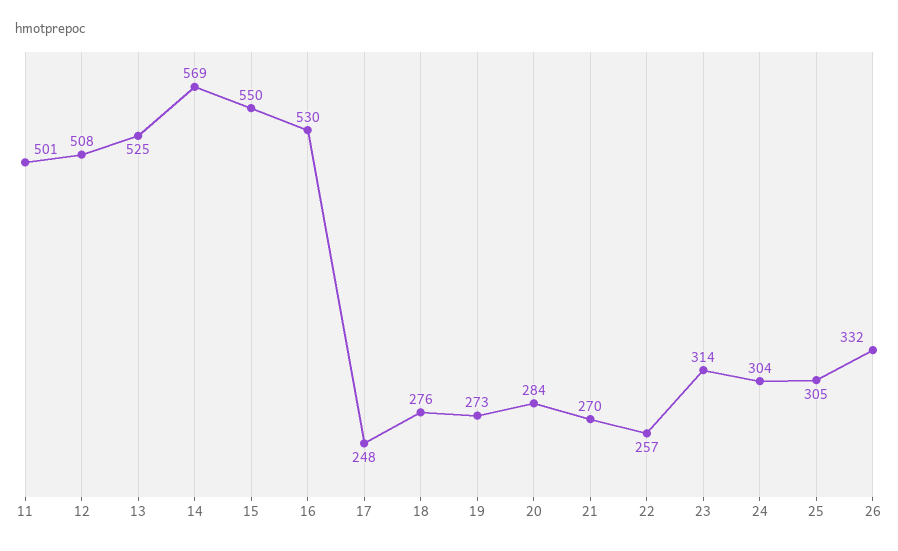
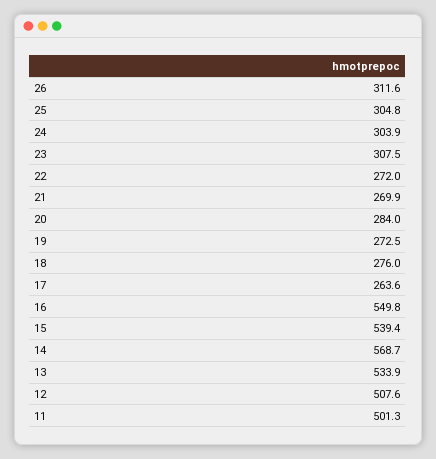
  {
    "11": 501.3,
    "12": 507.6,
-   "13": 525,
+   "13": 533.9,
    "14": 568.7,
-   "15": 550,
+   "15": 539.4,
-   "16": 530,
+   "16": 549.8,
-   "17": 248,
+   "17": 263.6,
    "18": 276,
    "19": 272.5,
    "20": 284,
    "21": 269.9,
-   "22": 257,
+   "22": 272,
-   "23": 314,
+   "23": 307.5,
    "24": 303.9,
    "25": 304.8,
-   "26": 332
+   "26": 311.6
  }

